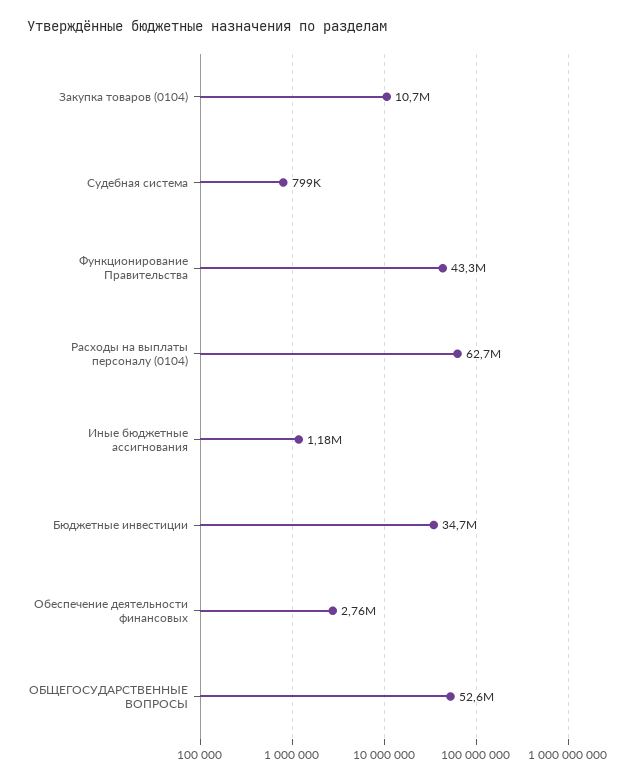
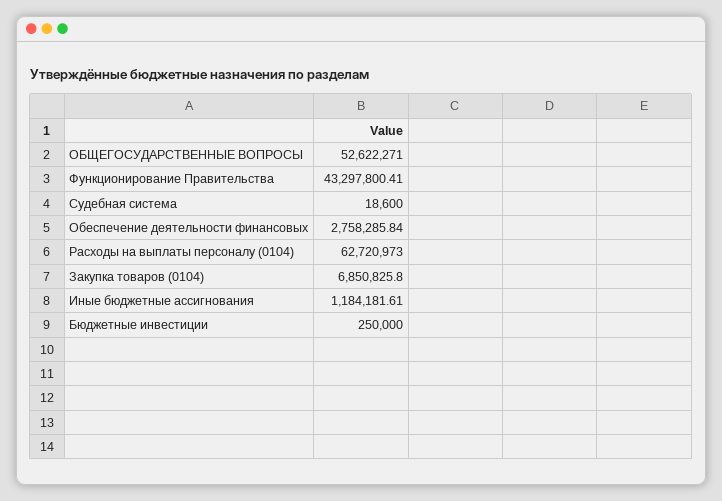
  {
-   "Закупка товаров (0104)": 10700000,
+   "Закупка товаров (0104)": 6850825.8,
-   "Судебная система": 799000,
+   "Судебная система": 18600,
    "Функционирование Правительства": 43297800.41,
    "Расходы на выплаты персоналу (0104)": 62720973,
    "Иные бюджетные ассигнования": 1184181.61,
-   "Бюджетные инвестиции": 34700000,
+   "Бюджетные инвестиции": 250000,
    "Обеспечение деятельности финансовых": 2758285.84,
    "ОБЩЕГОСУДАРСТВЕННЫЕ ВОПРОСЫ": 52622271
  }

